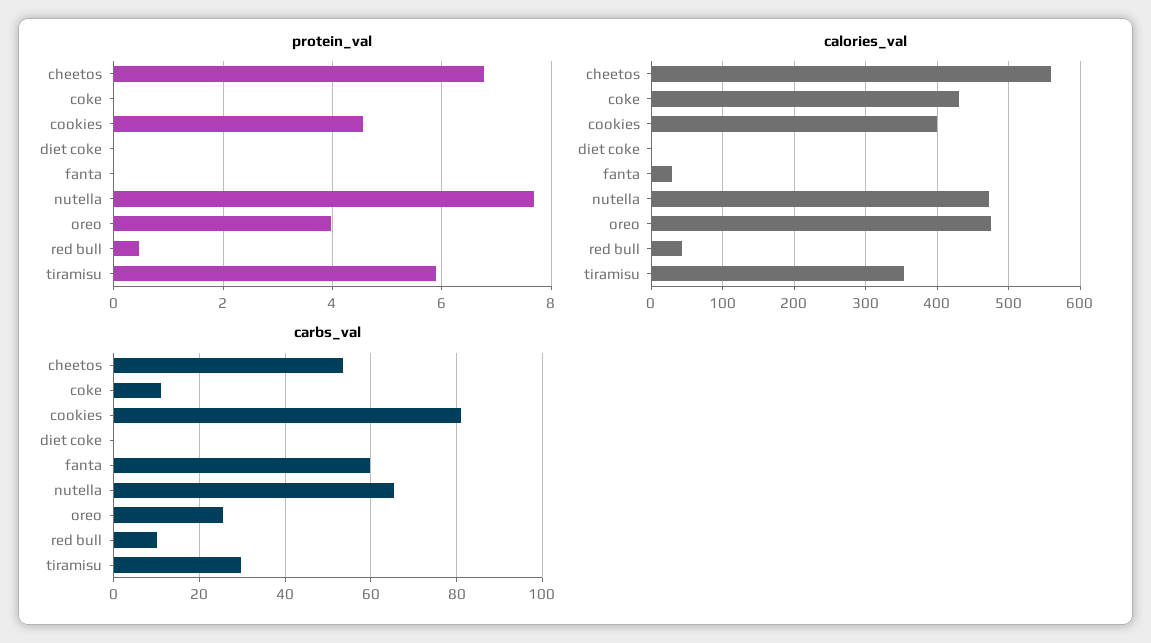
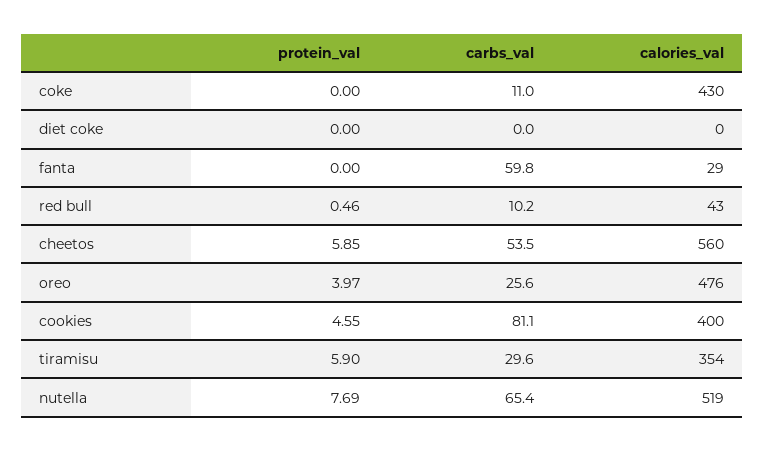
  {
    "protein_val": {
-     "cheetos": 6.8,
+     "cheetos": 5.85,
      "coke": 0,
      "cookies": 4.55,
      "diet coke": 0,
      "fanta": 0,
      "nutella": 7.69,
      "oreo": 3.97,
      "red bull": 0.46,
      "tiramisu": 5.9
    },
    "calories_val": {
      "cheetos": 560,
      "coke": 430,
      "cookies": 400,
      "diet coke": 0,
      "fanta": 29,
-     "nutella": 470,
+     "nutella": 519,
      "oreo": 476,
      "red bull": 43,
      "tiramisu": 354
    },
    "carbs_val": {
      "cheetos": 53.5,
      "coke": 11,
      "cookies": 81.1,
      "diet coke": 0,
      "fanta": 59.8,
      "nutella": 65.4,
      "oreo": 25.6,
      "red bull": 10.2,
      "tiramisu": 29.6
    }
  }

